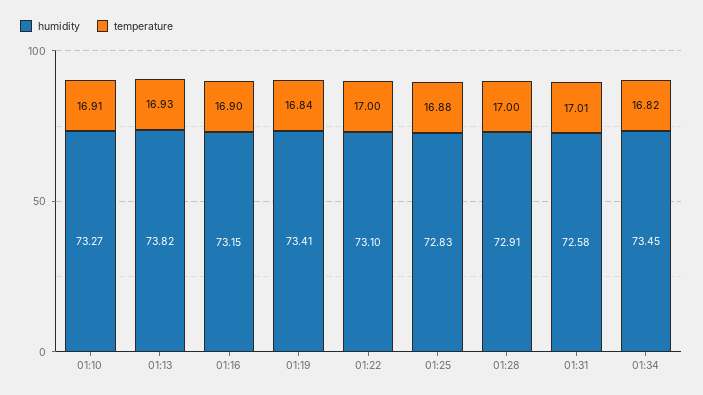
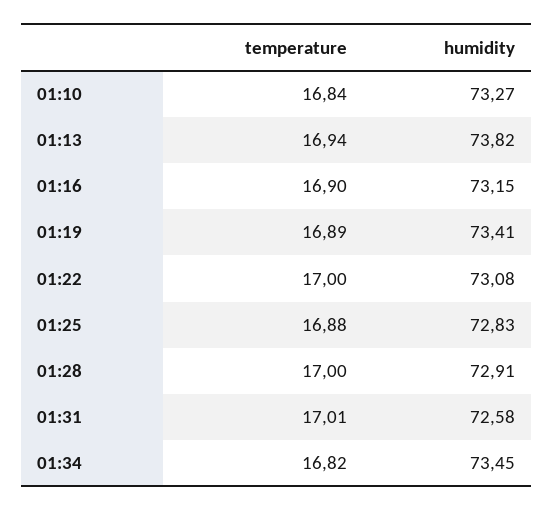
  {
    "humidity": {
      "01:10": 73.27,
      "01:13": 73.82,
      "01:16": 73.15,
      "01:19": 73.41,
-     "01:22": 73.1,
+     "01:22": 73.08,
      "01:25": 72.83,
      "01:28": 72.91,
      "01:31": 72.58,
      "01:34": 73.45
    },
    "temperature": {
-     "01:10": 16.91,
+     "01:10": 16.84,
-     "01:13": 16.93,
+     "01:13": 16.94,
      "01:16": 16.9,
-     "01:19": 16.84,
+     "01:19": 16.89,
      "01:22": 17,
      "01:25": 16.88,
      "01:28": 17,
      "01:31": 17.01,
      "01:34": 16.82
    }
  }

